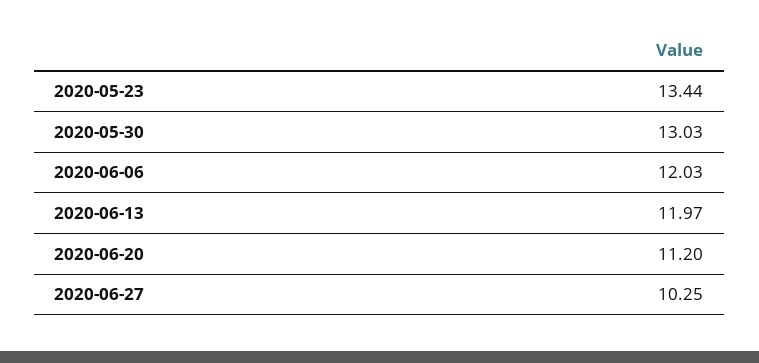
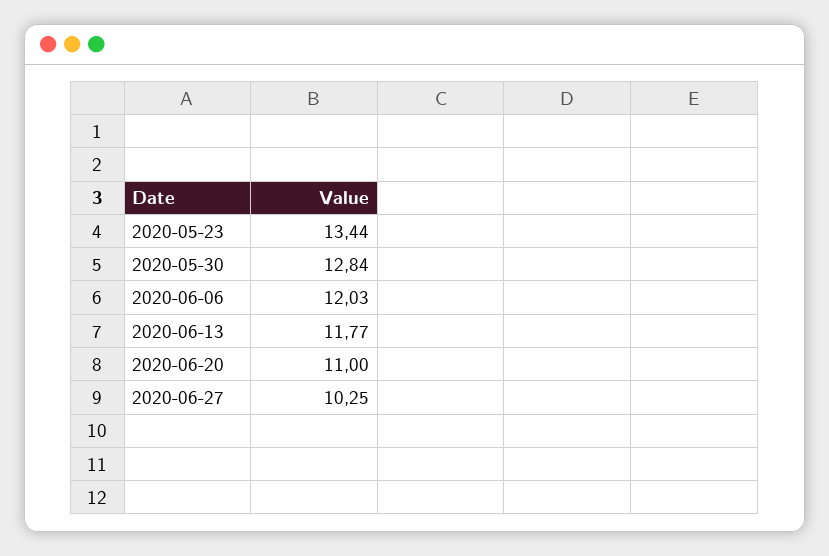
  {
    "2020-05-23": 13.44,
-   "2020-05-30": 13.03,
+   "2020-05-30": 12.84,
    "2020-06-06": 12.03,
-   "2020-06-13": 11.97,
+   "2020-06-13": 11.77,
-   "2020-06-20": 11.2,
+   "2020-06-20": 11,
    "2020-06-27": 10.25
  }

